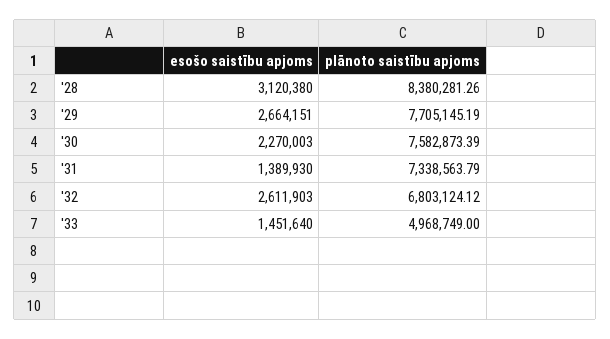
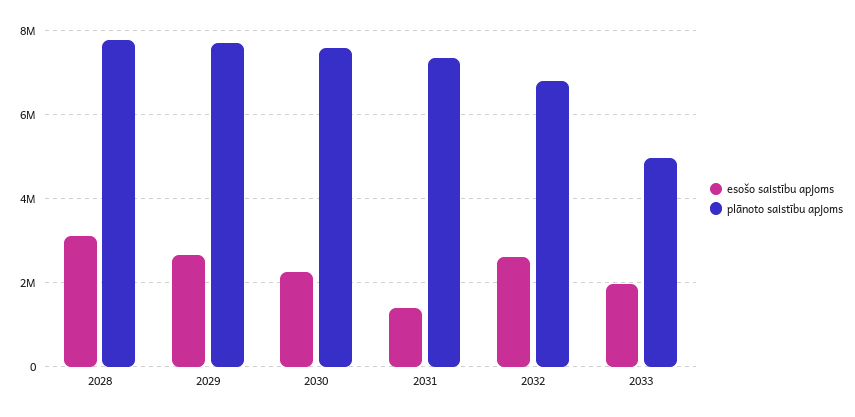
  {
    "esošo saistību apjoms": {
      "'28": 3120380,
      "'29": 2664151,
      "'30": 2270003,
      "'31": 1389930,
      "'32": 2611903,
-     "'33": 1451640
+     "'33": 2000000
    },
    "plānoto saistību apjoms": {
-     "'28": 8380281.26,
+     "'28": 7800000,
      "'29": 7705145.19,
      "'30": 7582873.39,
      "'31": 7338563.79,
      "'32": 6803124.12,
      "'33": 4968749
    }
  }

